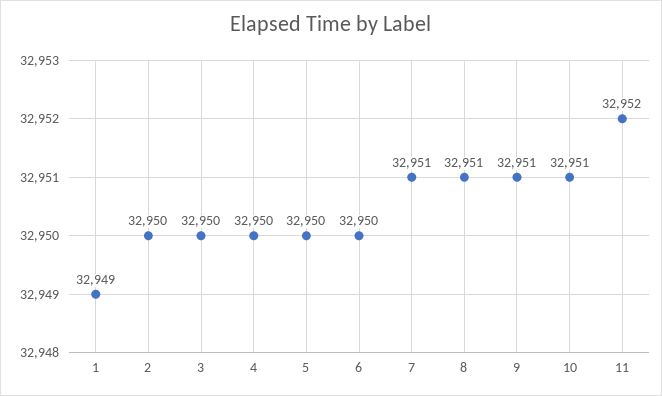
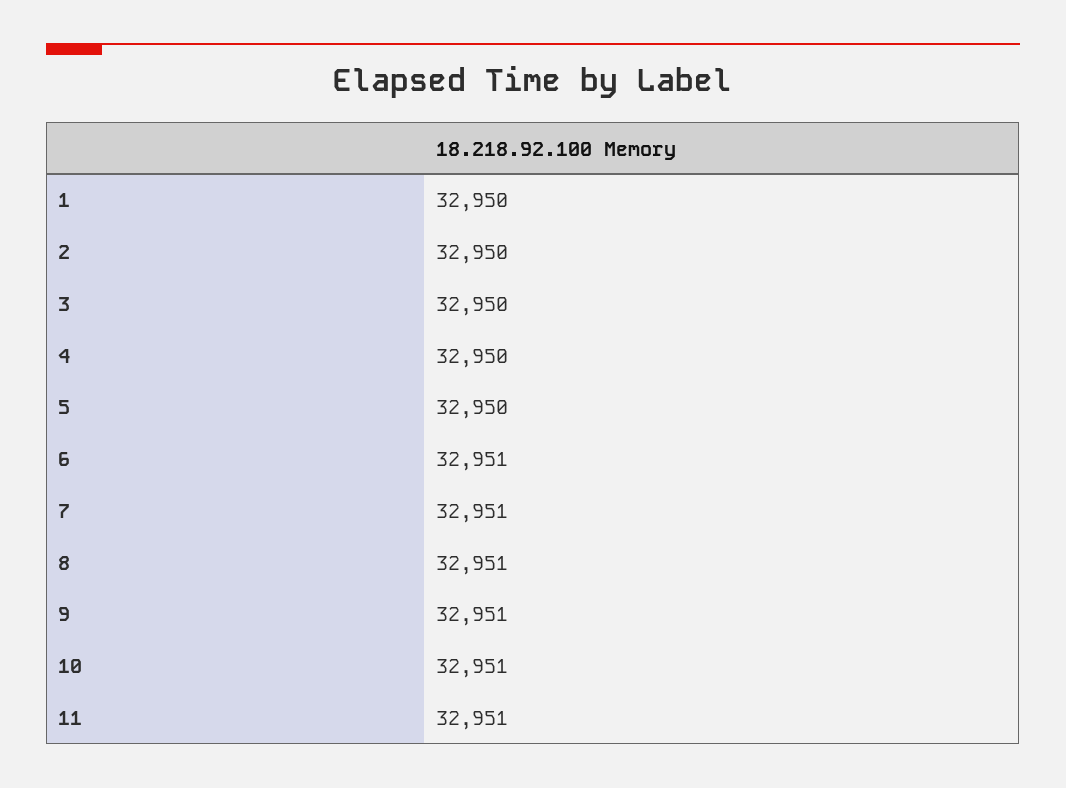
  {
-   "1": 32949,
+   "1": 32950,
    "2": 32950,
    "3": 32950,
    "4": 32950,
    "5": 32950,
-   "6": 32950,
+   "6": 32951,
    "7": 32951,
    "8": 32951,
    "9": 32951,
    "10": 32951,
-   "11": 32952
+   "11": 32951
  }

